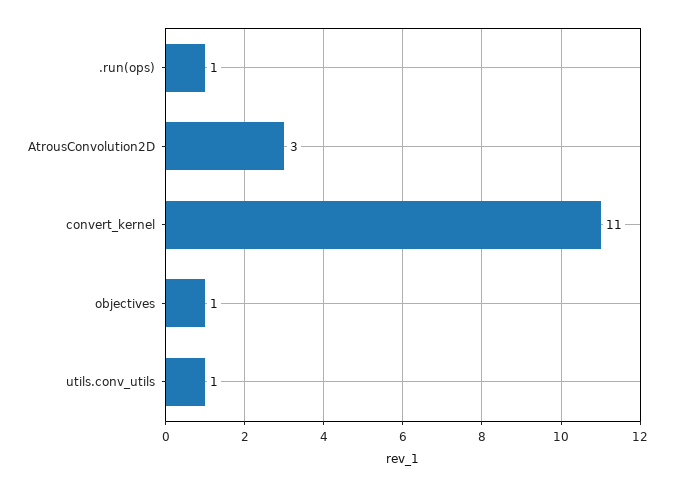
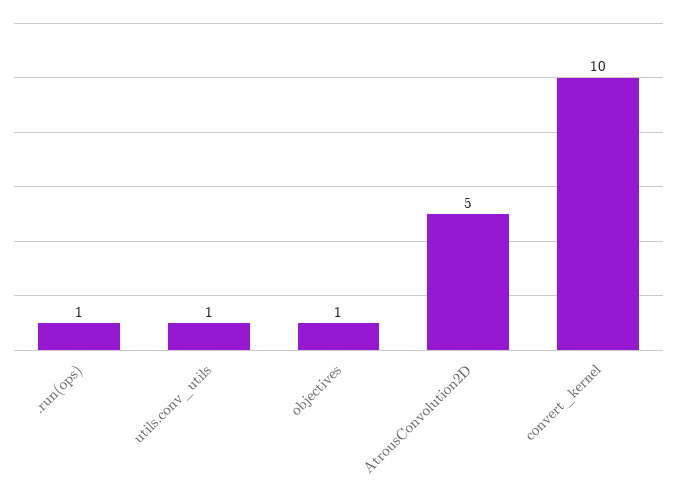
  {
    ".run(ops)": 1,
-   "AtrousConvolution2D": 3,
+   "AtrousConvolution2D": 5,
-   "convert_kernel": 11,
+   "convert_kernel": 10,
    "objectives": 1,
    "utils.conv_utils": 1
  }

